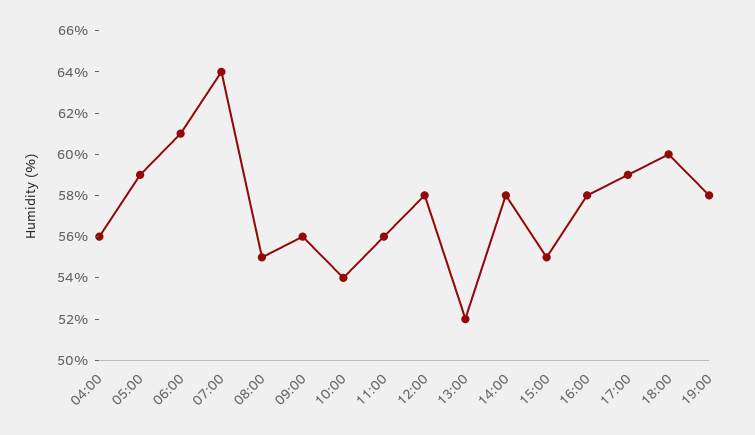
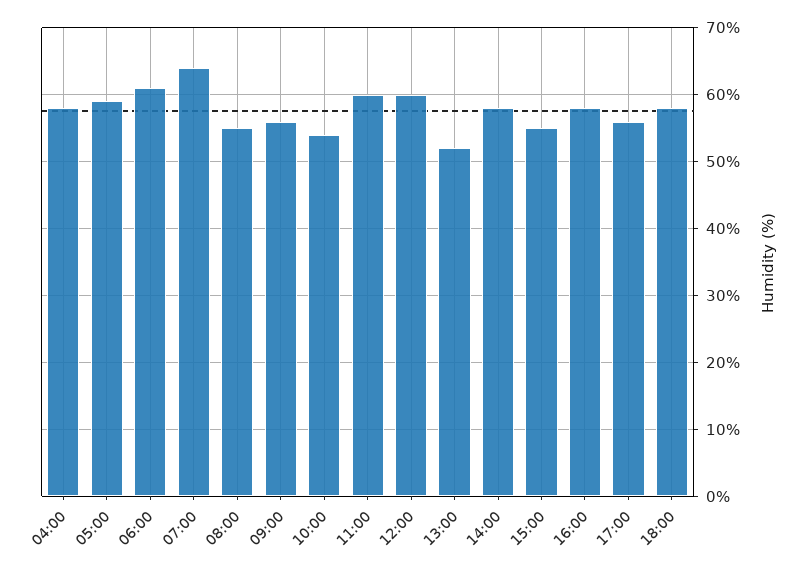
  {
-   "04:00": 56,
+   "04:00": 58,
    "05:00": 59,
    "06:00": 61,
    "07:00": 64,
    "08:00": 55,
    "09:00": 56,
    "10:00": 54,
-   "11:00": 56,
+   "11:00": 60,
-   "12:00": 58,
+   "12:00": 60,
    "13:00": 52,
    "14:00": 58,
    "15:00": 55,
    "16:00": 58,
-   "17:00": 59,
+   "17:00": 56,
-   "18:00": 60,
+   "18:00": 58
-   "19:00": 58
  }

